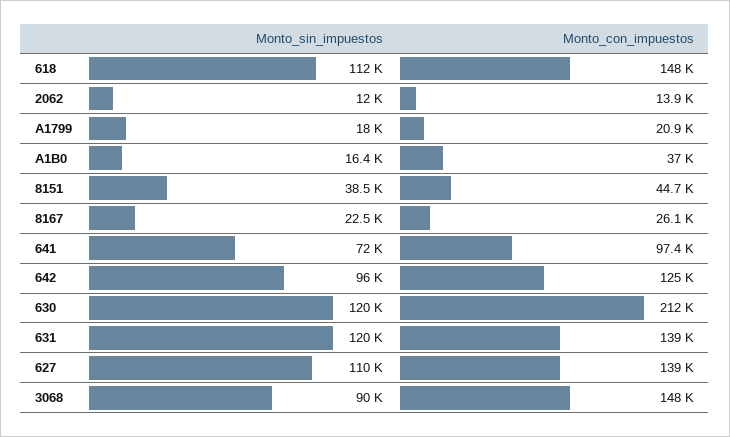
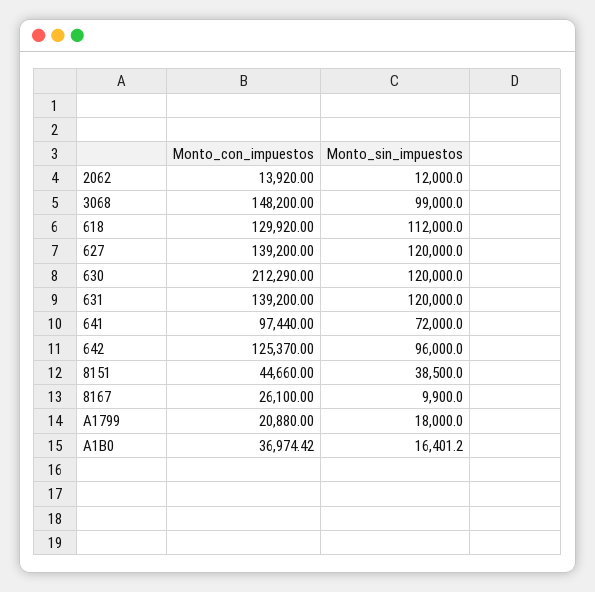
  {
    "Monto_sin_impuestos": {
      "618": 112000,
      "2062": 12000,
      "A1799": 18000,
      "A1B0": 16401.2,
      "8151": 38500,
-     "8167": 22500,
+     "8167": 9900,
      "641": 72000,
      "642": 96000,
      "630": 120000,
      "631": 120000,
-     "627": 110000,
+     "627": 120000,
-     "3068": 90000
+     "3068": 99000
    },
    "Monto_con_impuestos": {
-     "618": 148000,
+     "618": 129920,
      "2062": 13920,
      "A1799": 20880,
      "A1B0": 36974.42,
      "8151": 44660,
      "8167": 26100,
      "641": 97440,
      "642": 125370,
      "630": 212290,
      "631": 139200,
      "627": 139200,
      "3068": 148200
    }
  }

